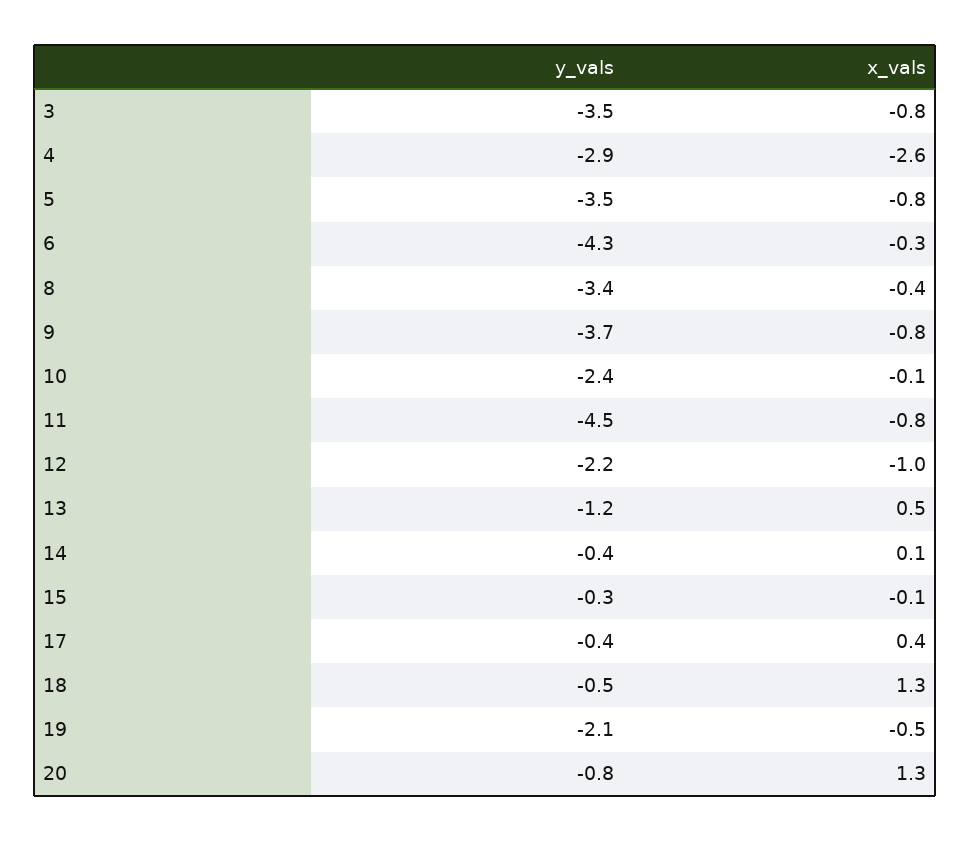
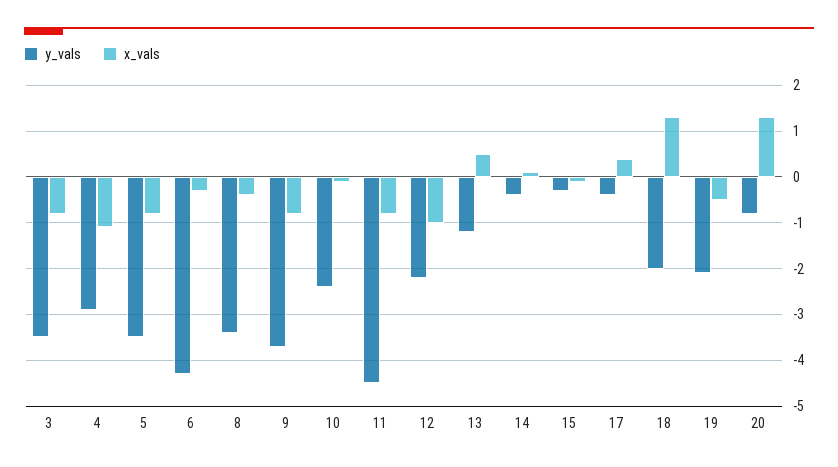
  {
    "y_vals": {
      "3": -3.5,
      "4": -2.9,
      "5": -3.5,
      "6": -4.3,
      "8": -3.4,
      "9": -3.7,
      "10": -2.4,
      "11": -4.5,
      "12": -2.2,
      "13": -1.2,
      "14": -0.4,
      "15": -0.3,
      "17": -0.4,
-     "18": -0.5,
+     "18": -2,
      "19": -2.1,
      "20": -0.8
    },
    "x_vals": {
      "3": -0.8,
-     "4": -2.6,
+     "4": -1,
      "5": -0.8,
      "6": -0.3,
      "8": -0.4,
      "9": -0.8,
      "10": -0.1,
      "11": -0.8,
      "12": -1,
      "13": 0.5,
      "14": 0.1,
      "15": -0.1,
      "17": 0.4,
      "18": 1.3,
      "19": -0.5,
      "20": 1.3
    }
  }

